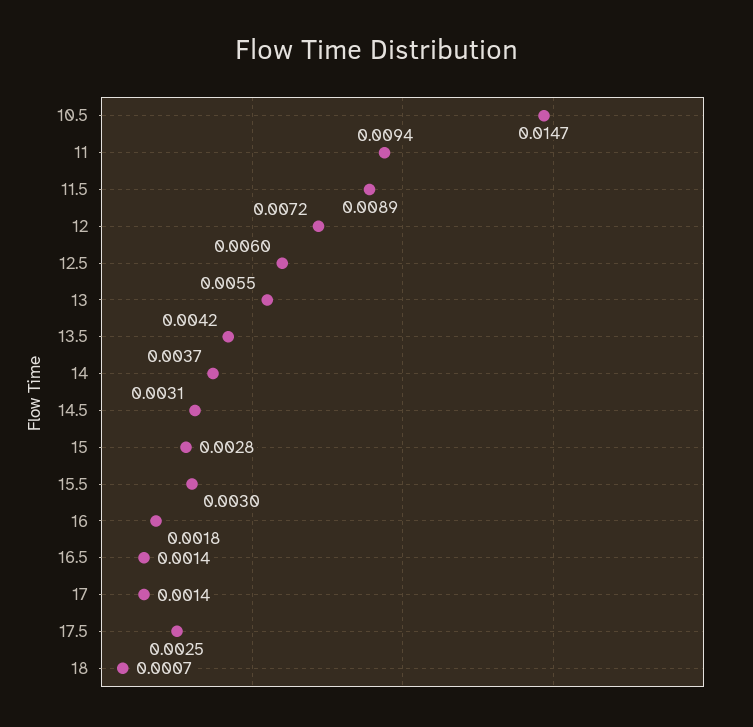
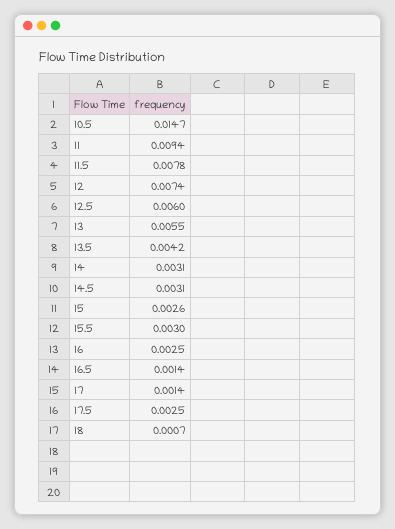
  {
    "10.5": 0.0147,
    "11": 0.0094,
-   "11.5": 0.0089,
+   "11.5": 0.0078,
-   "12": 0.0072,
+   "12": 0.0074,
    "12.5": 0.006,
    "13": 0.0055,
    "13.5": 0.0042,
-   "14": 0.0037,
+   "14": 0.0031,
    "14.5": 0.0031,
-   "15": 0.0028,
+   "15": 0.0026,
    "15.5": 0.003,
-   "16": 0.0018,
+   "16": 0.0025,
    "16.5": 0.0014,
    "17": 0.0014,
    "17.5": 0.0025,
    "18": 0.0007
  }

